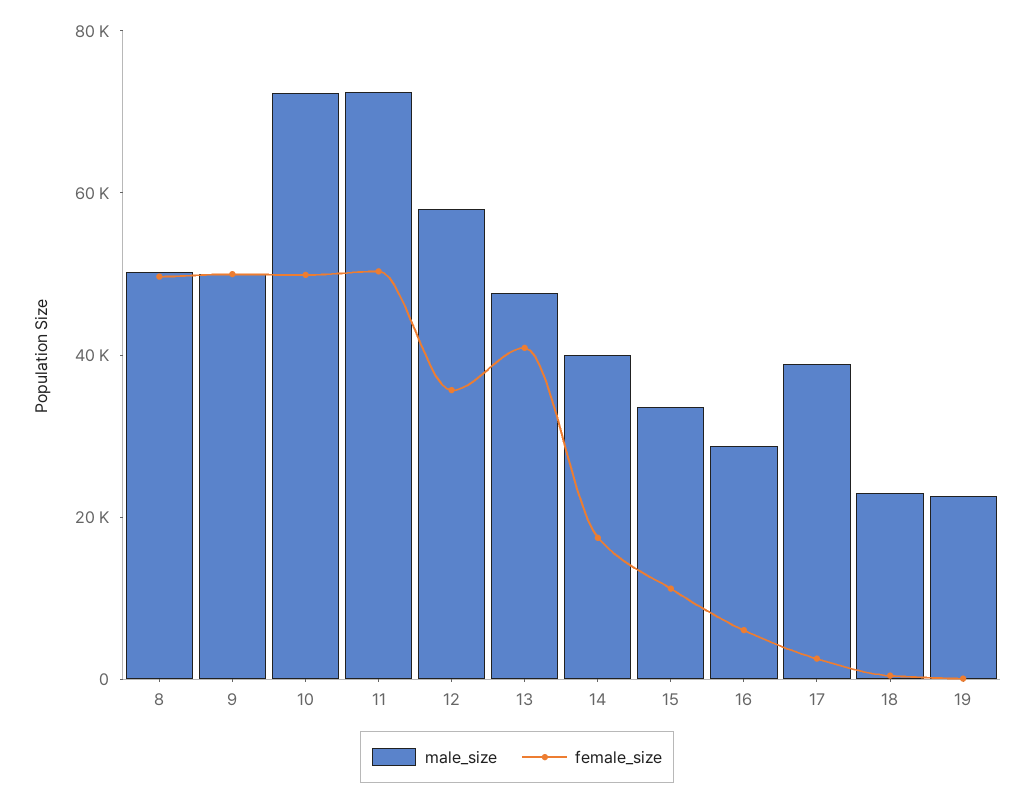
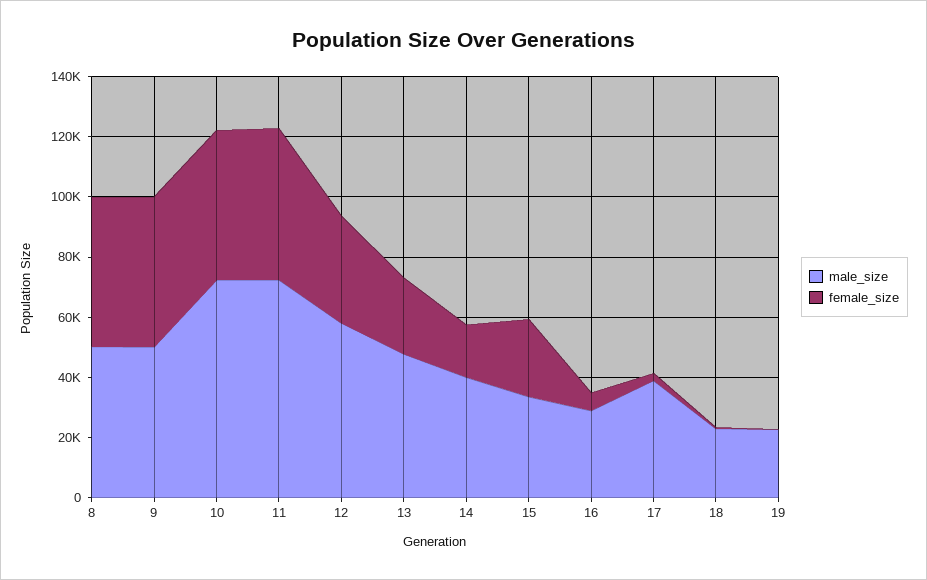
  {
    "male_size": {
      "8": 50000,
      "9": 50000,
      "10": 70000,
      "11": 70000,
      "12": 60000,
      "13": 50000,
      "14": 40000,
      "15": 35000,
      "16": 30000,
      "17": 40000,
      "18": 25000,
      "19": 25000
    },
    "female_size": {
      "8": 50000,
      "9": 50000,
      "10": 50000,
      "11": 50000,
      "12": 35000,
-     "13": 40000,
+     "13": 25000,
      "14": 15000,
-     "15": 10000,
+     "15": 25000,
      "16": 5000,
      "17": 5000,
      "18": 0,
      "19": 0
    }
  }

